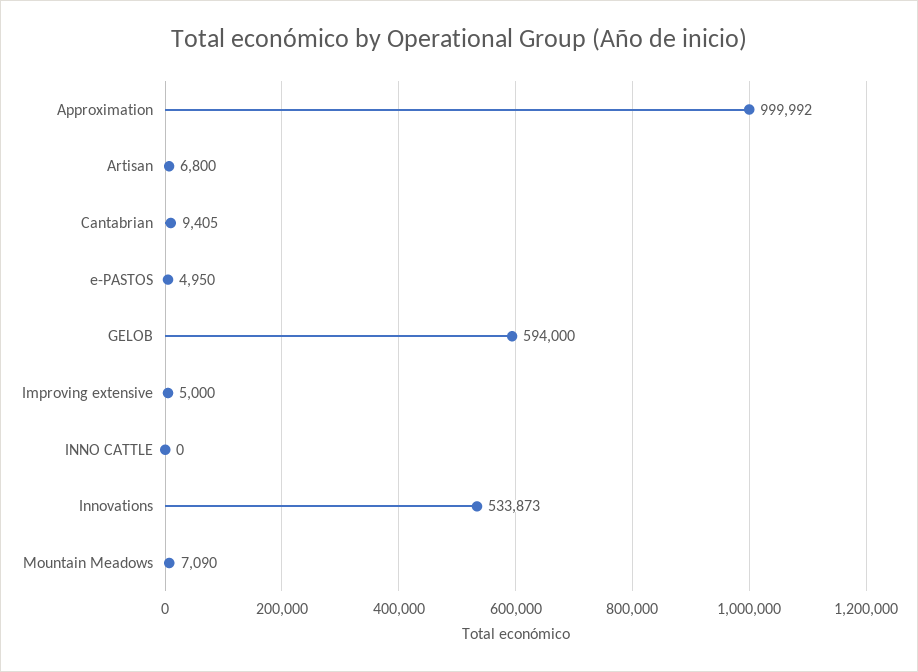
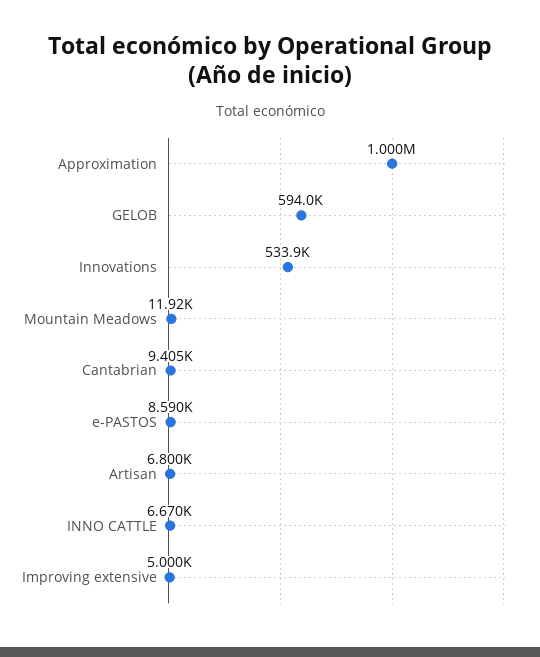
  {
    "Approximation": 999992,
    "Artisan": 6800,
    "Cantabrian": 9405,
-   "e-PASTOS": 4950,
+   "e-PASTOS": 8590,
    "GELOB": 594000,
    "Improving extensive": 5000,
-   "INNO CATTLE": 0,
+   "INNO CATTLE": 6670,
    "Innovations": 533873,
-   "Mountain Meadows": 7090
+   "Mountain Meadows": 11920
  }

